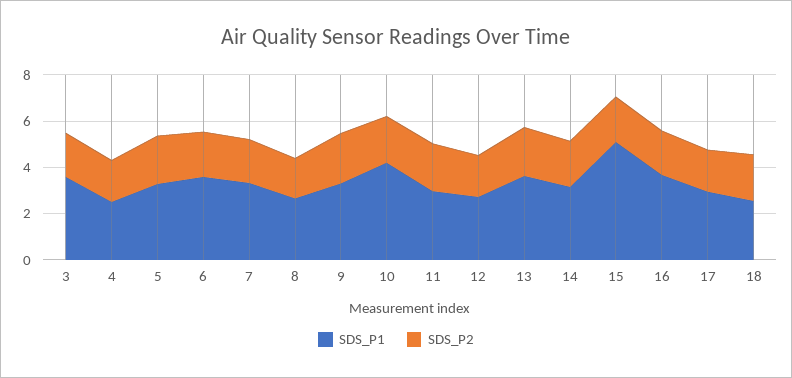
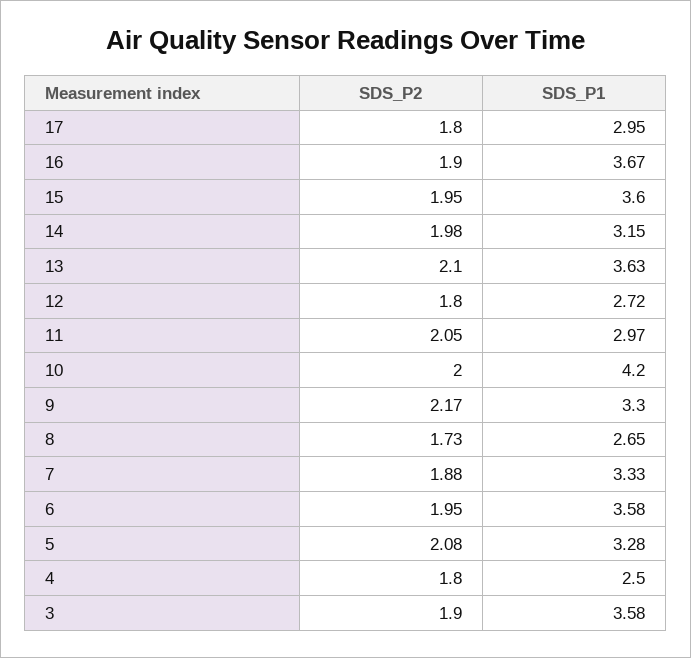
  {
    "SDS_P1": {
      "3": 3.58,
      "4": 2.5,
      "5": 3.28,
      "6": 3.58,
      "7": 3.33,
      "8": 2.65,
      "9": 3.3,
      "10": 4.2,
      "11": 2.97,
      "12": 2.72,
      "13": 3.63,
      "14": 3.15,
-     "15": 5,
+     "15": 3.6,
      "16": 3.67,
-     "17": 2.95,
+     "17": 2.95
-     "18": 2.5
    },
    "SDS_P2": {
      "3": 1.9,
      "4": 1.8,
      "5": 2.08,
      "6": 1.95,
      "7": 1.88,
      "8": 1.73,
      "9": 2.17,
      "10": 2,
      "11": 2.05,
      "12": 1.8,
      "13": 2.1,
      "14": 1.98,
      "15": 1.95,
      "16": 1.9,
-     "17": 1.8,
+     "17": 1.8
-     "18": 2
    }
  }

